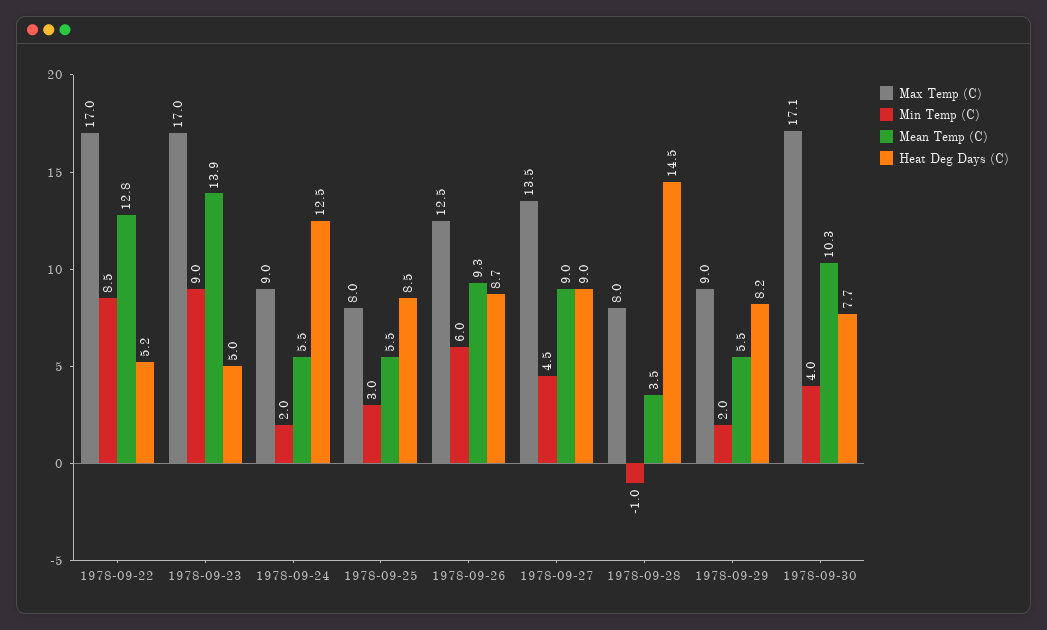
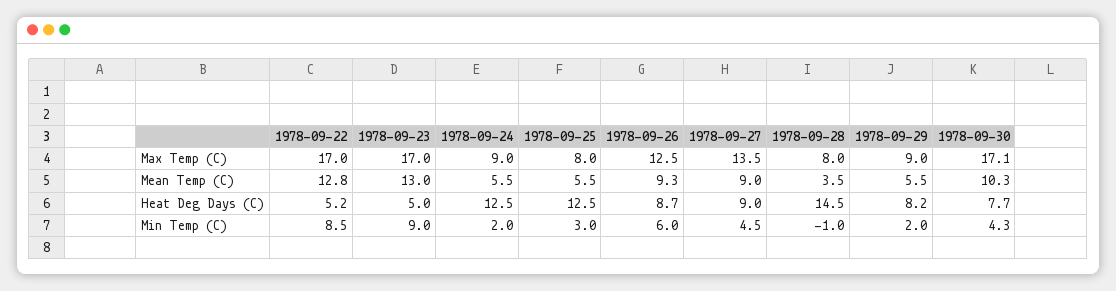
  {
    "Max Temp (C)": {
      "1978-09-22": 17,
      "1978-09-23": 17,
      "1978-09-24": 9,
      "1978-09-25": 8,
      "1978-09-26": 12.5,
      "1978-09-27": 13.5,
      "1978-09-28": 8,
      "1978-09-29": 9,
      "1978-09-30": 17.1
    },
    "Min Temp (C)": {
      "1978-09-22": 8.5,
      "1978-09-23": 9,
      "1978-09-24": 2,
      "1978-09-25": 3,
      "1978-09-26": 6,
      "1978-09-27": 4.5,
      "1978-09-28": -1,
      "1978-09-29": 2,
-     "1978-09-30": 4
+     "1978-09-30": 4.3
    },
    "Mean Temp (C)": {
      "1978-09-22": 12.8,
-     "1978-09-23": 13.9,
+     "1978-09-23": 13,
      "1978-09-24": 5.5,
      "1978-09-25": 5.5,
      "1978-09-26": 9.3,
      "1978-09-27": 9,
      "1978-09-28": 3.5,
      "1978-09-29": 5.5,
      "1978-09-30": 10.3
    },
    "Heat Deg Days (C)": {
      "1978-09-22": 5.2,
      "1978-09-23": 5,
      "1978-09-24": 12.5,
-     "1978-09-25": 8.5,
+     "1978-09-25": 12.5,
      "1978-09-26": 8.7,
      "1978-09-27": 9,
      "1978-09-28": 14.5,
      "1978-09-29": 8.2,
      "1978-09-30": 7.7
    }
  }

